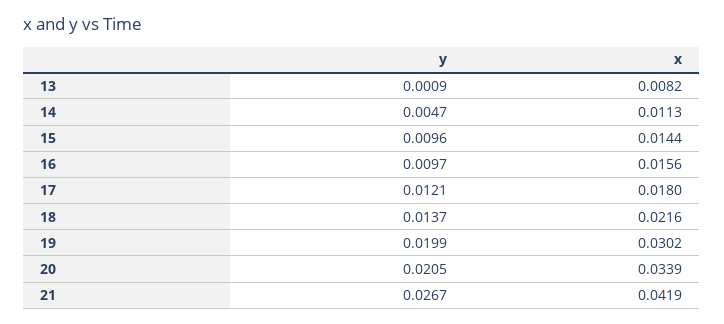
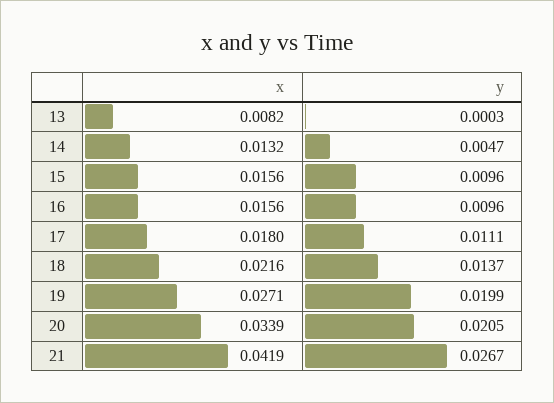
  {
    "y": {
-     "13": 0.0009,
+     "13": 0.0003,
      "14": 0.0047,
      "15": 0.0096,
-     "16": 0.0097,
+     "16": 0.0096,
-     "17": 0.0121,
+     "17": 0.0111,
      "18": 0.0137,
      "19": 0.0199,
      "20": 0.0205,
      "21": 0.0267
    },
    "x": {
      "13": 0.0082,
-     "14": 0.0113,
+     "14": 0.0132,
-     "15": 0.0144,
+     "15": 0.0156,
      "16": 0.0156,
      "17": 0.018,
      "18": 0.0216,
-     "19": 0.0302,
+     "19": 0.0271,
      "20": 0.0339,
      "21": 0.0419
    }
  }

